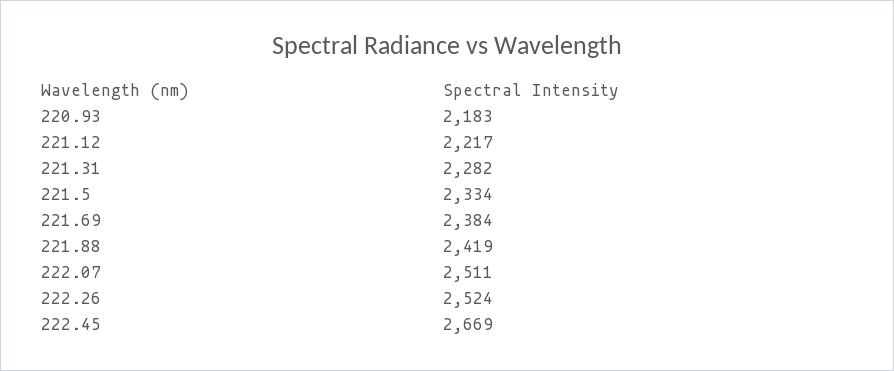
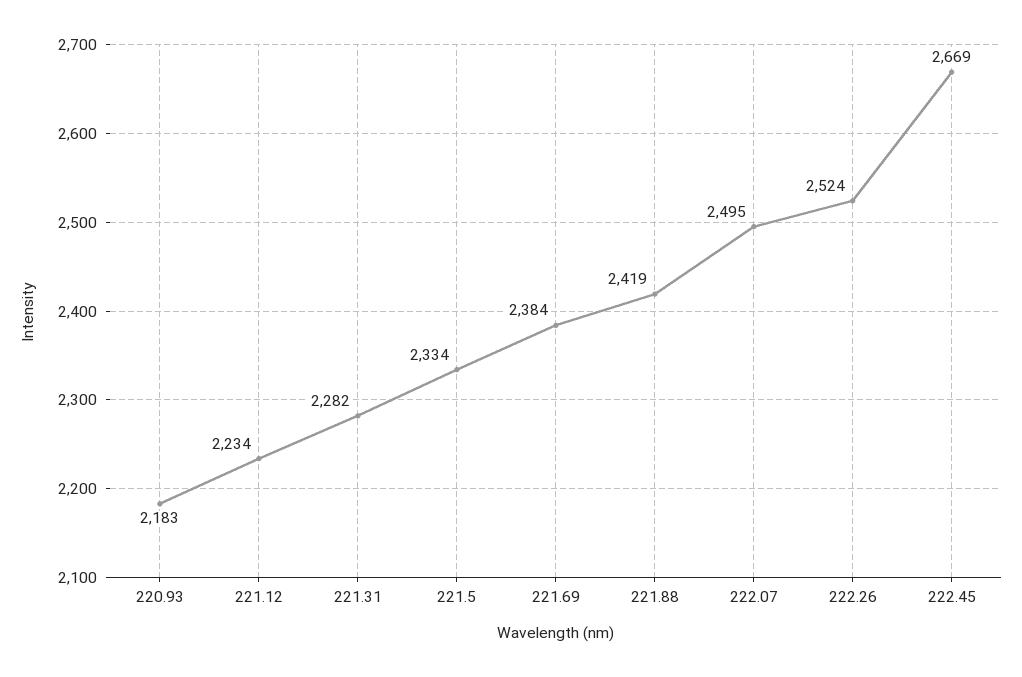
  {
    "220.93": 2183,
-   "221.12": 2217,
+   "221.12": 2234,
    "221.31": 2282,
    "221.5": 2334,
    "221.69": 2384,
    "221.88": 2419,
-   "222.07": 2511,
+   "222.07": 2495,
    "222.26": 2524,
    "222.45": 2669
  }

